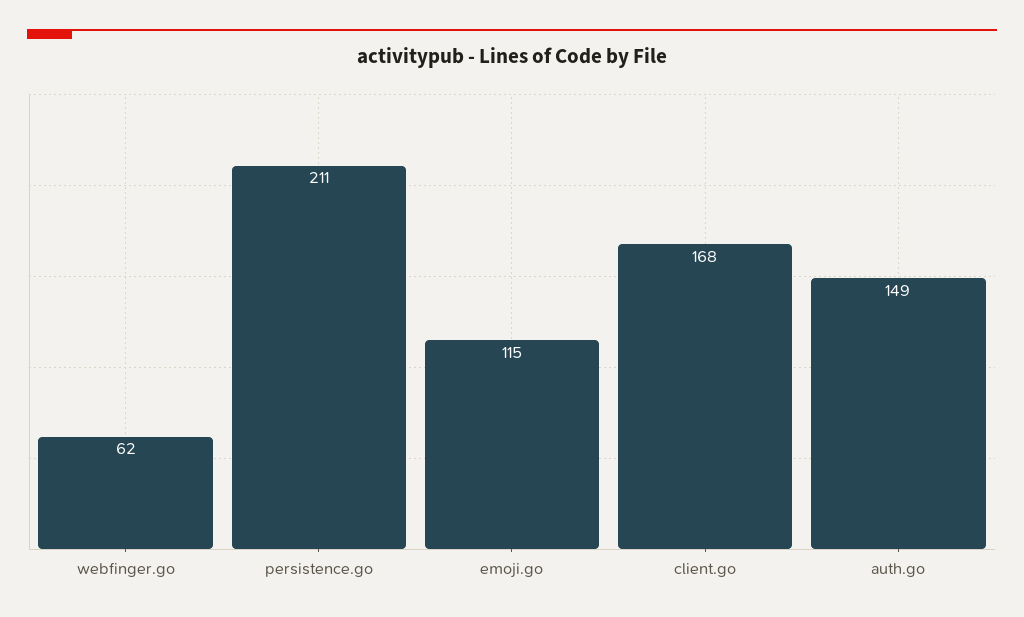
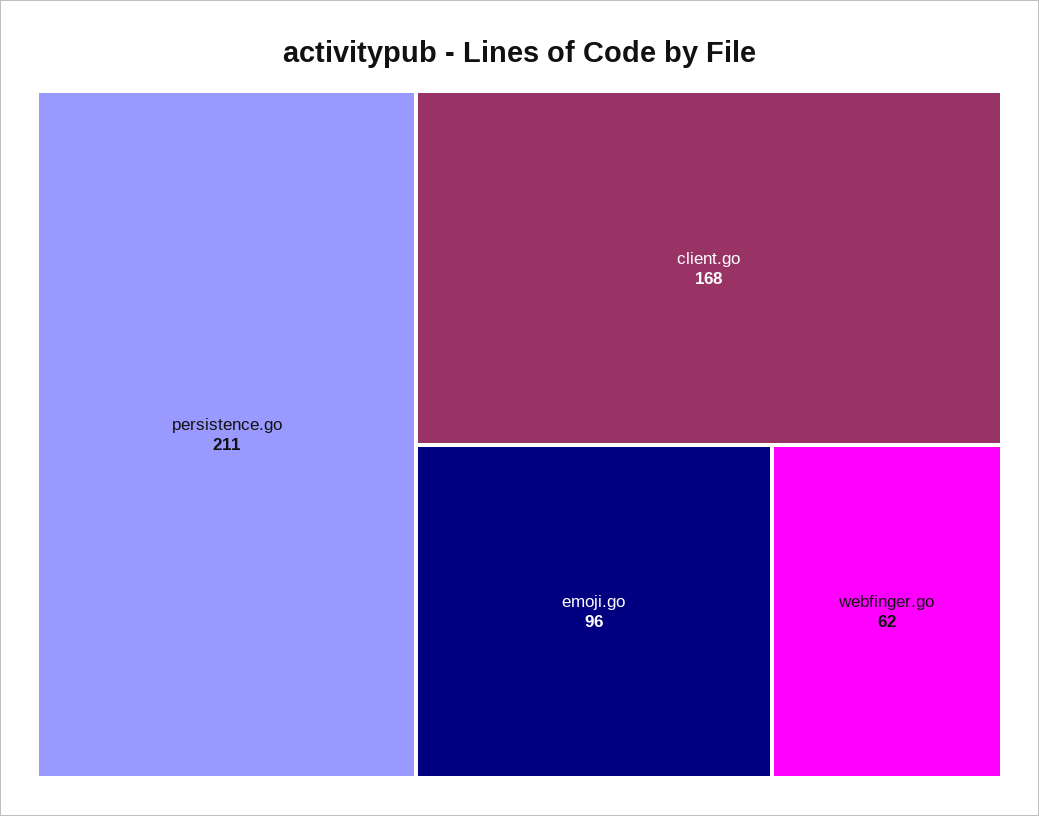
  {
    "webfinger.go": 62,
    "persistence.go": 211,
-   "emoji.go": 115,
+   "emoji.go": 96,
-   "client.go": 168,
+   "client.go": 168
-   "auth.go": 149
  }

